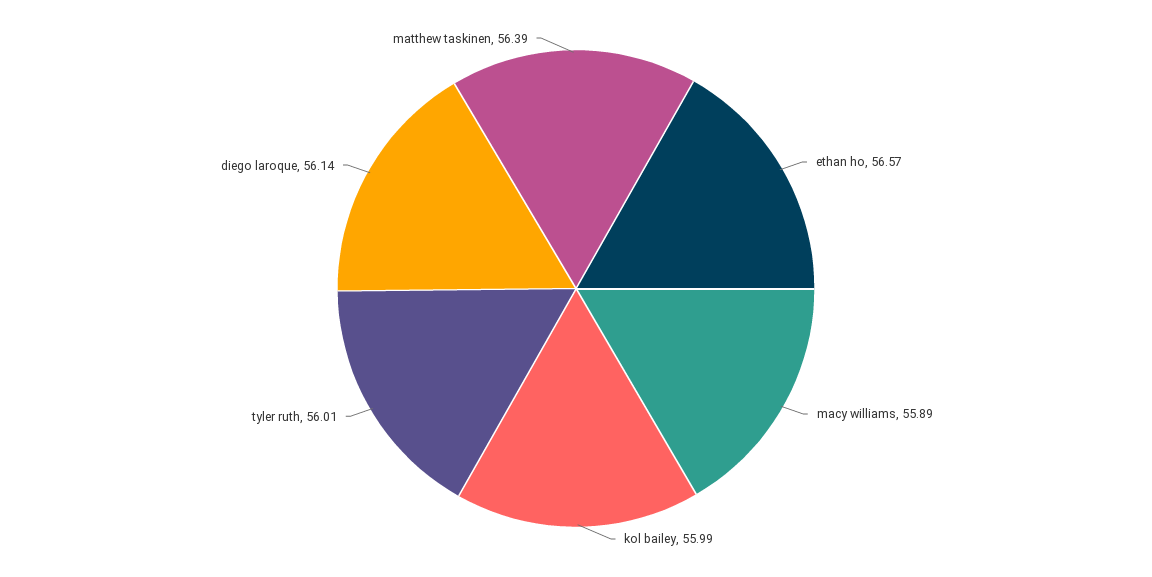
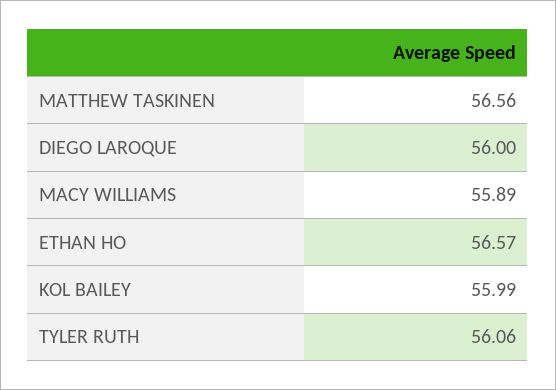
  {
    "ethan ho": 56.57,
    "macy williams": 55.89,
    "kol bailey": 55.99,
-   "tyler ruth": 56.01,
+   "tyler ruth": 56.06,
-   "diego laroque": 56.14,
+   "diego laroque": 56,
-   "matthew taskinen": 56.39
+   "matthew taskinen": 56.56
  }

